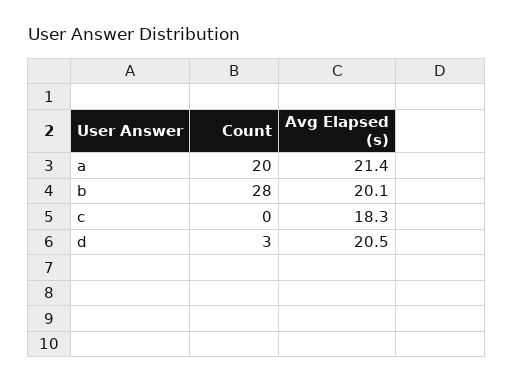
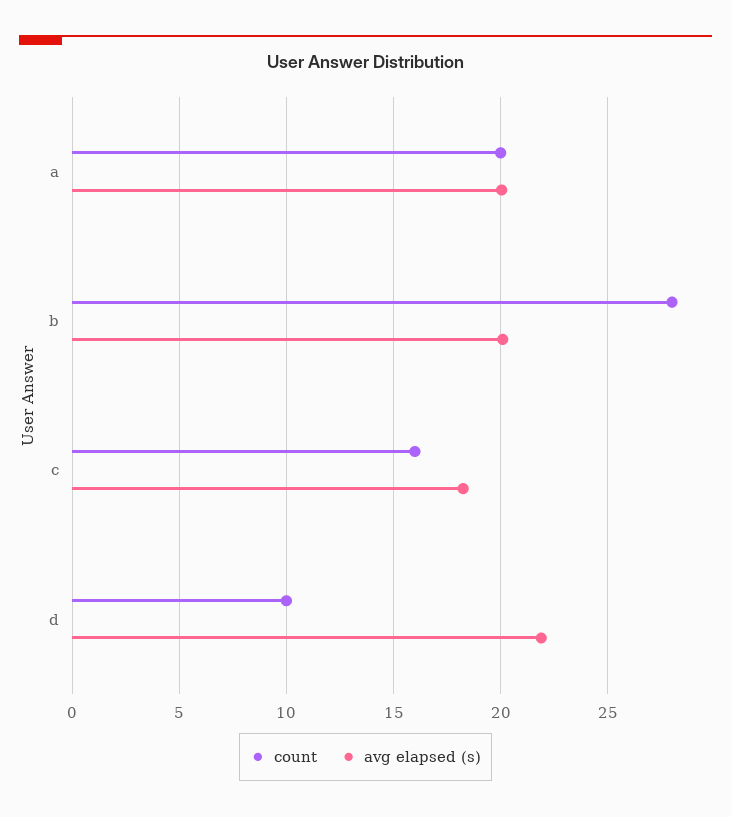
  {
    "Count": {
      "a": 20,
      "b": 28,
-     "c": 0,
+     "c": 16,
-     "d": 3
+     "d": 10
    },
    "Avg Elapsed (s)": {
-     "a": 21.4,
+     "a": 20,
      "b": 20.1,
      "c": 18.3,
-     "d": 20.5
+     "d": 22
    }
  }

